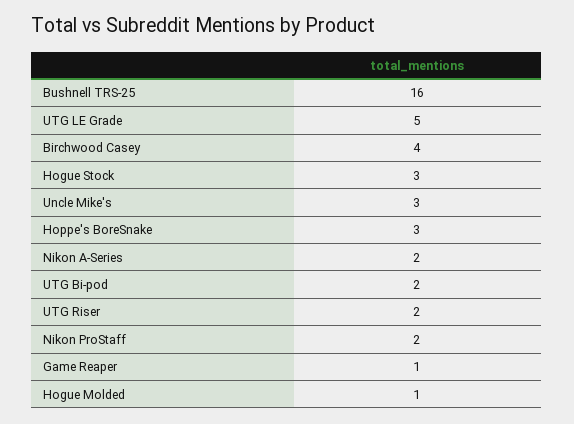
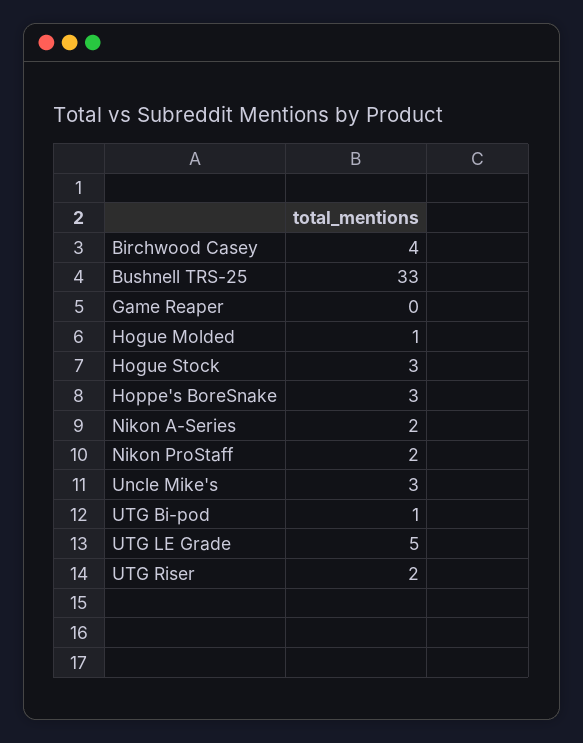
  {
-   "Bushnell TRS-25": 16,
+   "Bushnell TRS-25": 33,
    "UTG LE Grade": 5,
    "Birchwood Casey": 4,
    "Hogue Stock": 3,
    "Uncle Mike's": 3,
    "Hoppe's BoreSnake": 3,
    "Nikon A-Series": 2,
-   "UTG Bi-pod": 2,
+   "UTG Bi-pod": 1,
    "UTG Riser": 2,
    "Nikon ProStaff": 2,
-   "Game Reaper": 1,
+   "Game Reaper": 0,
    "Hogue Molded": 1
  }

